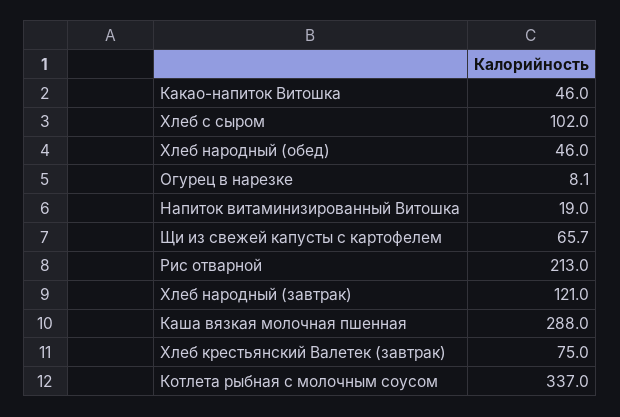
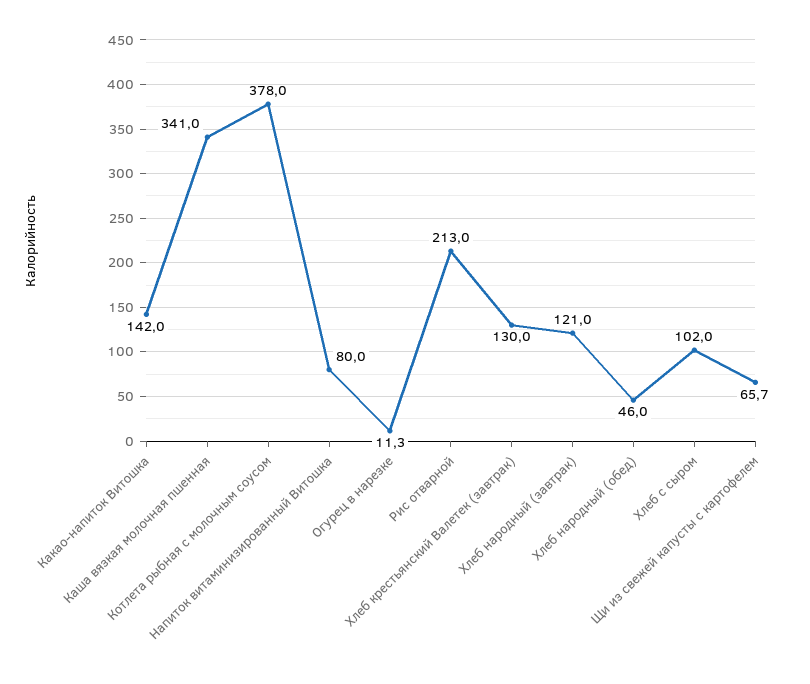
  {
-   "Какао-напиток Витошка": 46,
+   "Какао-напиток Витошка": 142,
    "Хлеб с сыром": 102,
    "Хлеб народный (обед)": 46,
-   "Огурец в нарезке": 8.1,
+   "Огурец в нарезке": 11.3,
-   "Напиток витаминизированный Витошка": 19,
+   "Напиток витаминизированный Витошка": 80,
    "Щи из свежей капусты с картофелем": 65.7,
    "Рис отварной": 213,
    "Хлеб народный (завтрак)": 121,
-   "Каша вязкая молочная пшенная": 288,
+   "Каша вязкая молочная пшенная": 341,
-   "Хлеб крестьянский Валетек (завтрак)": 75,
+   "Хлеб крестьянский Валетек (завтрак)": 130,
-   "Котлета рыбная с молочным соусом": 337
+   "Котлета рыбная с молочным соусом": 378
  }

